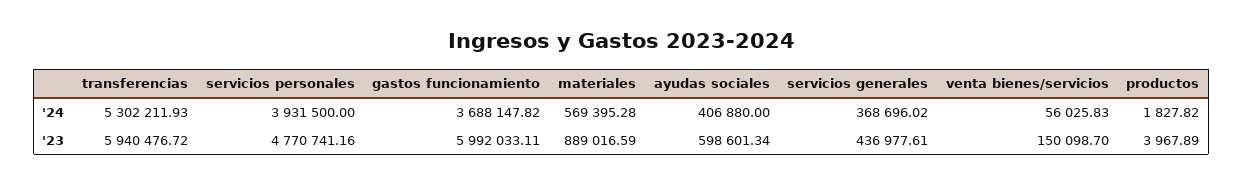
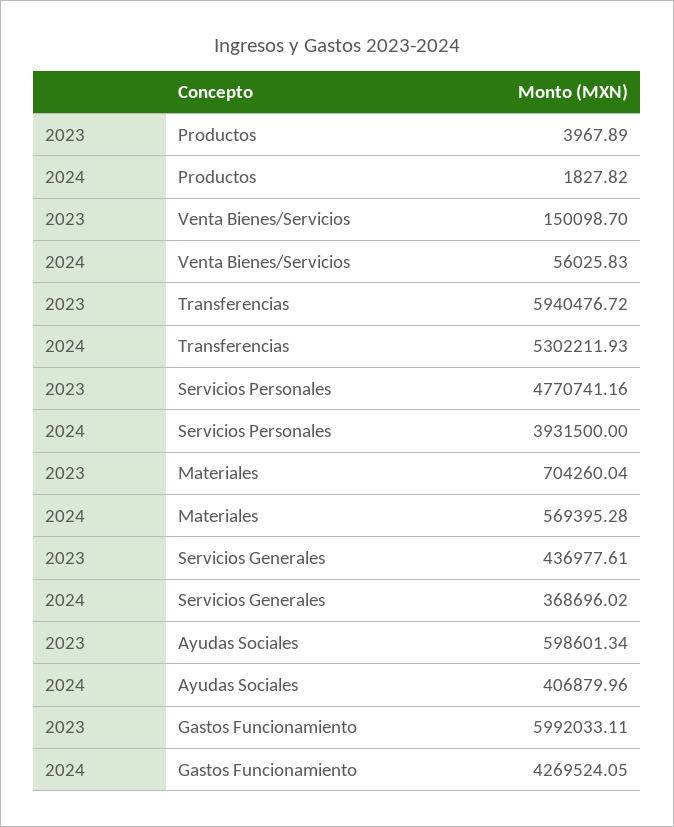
  {
    "transferencias": {
      "'24": 5302211.93,
      "'23": 5940476.72
    },
    "servicios personales": {
      "'24": 3931500,
      "'23": 4770741.16
    },
    "gastos funcionamiento": {
-     "'24": 3688147.82,
+     "'24": 4269524.05,
      "'23": 5992033.11
    },
    "materiales": {
      "'24": 569395.28,
-     "'23": 889016.59
+     "'23": 704260.04
    },
    "ayudas sociales": {
-     "'24": 406880,
+     "'24": 406879.96,
      "'23": 598601.34
    },
    "servicios generales": {
      "'24": 368696.02,
      "'23": 436977.61
    },
    "venta bienes/servicios": {
      "'24": 56025.83,
      "'23": 150098.7
    },
    "productos": {
      "'24": 1827.82,
      "'23": 3967.89
    }
  }

